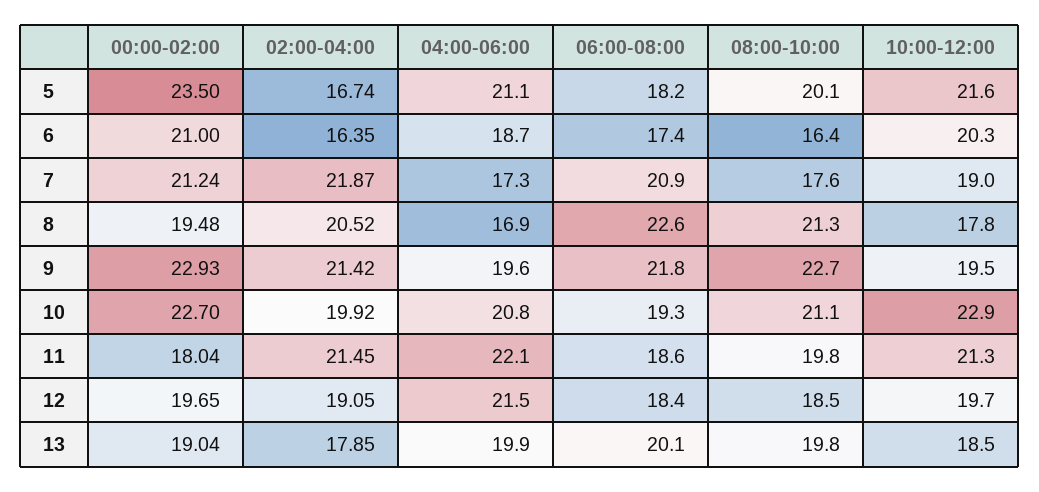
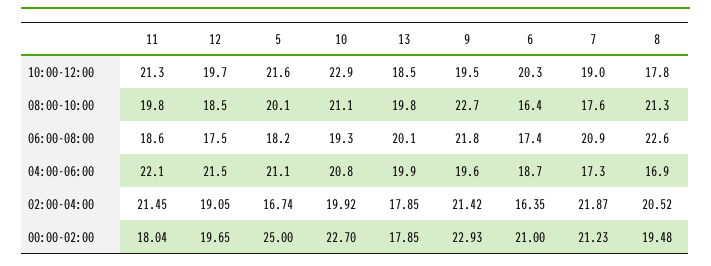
  {
    "00:00-02:00": {
-     "5": 23.5,
+     "5": 25,
      "6": 21,
-     "7": 21.24,
+     "7": 21.23,
      "8": 19.48,
      "9": 22.93,
      "10": 22.7,
      "11": 18.04,
      "12": 19.65,
-     "13": 19.04
+     "13": 17.85
    },
    "02:00-04:00": {
      "5": 16.74,
      "6": 16.35,
      "7": 21.87,
      "8": 20.52,
      "9": 21.42,
      "10": 19.92,
      "11": 21.45,
      "12": 19.05,
      "13": 17.85
    },
    "04:00-06:00": {
      "5": 21.1,
      "6": 18.7,
      "7": 17.3,
      "8": 16.9,
      "9": 19.6,
      "10": 20.8,
      "11": 22.1,
      "12": 21.5,
      "13": 19.9
    },
    "06:00-08:00": {
      "5": 18.2,
      "6": 17.4,
      "7": 20.9,
      "8": 22.6,
      "9": 21.8,
      "10": 19.3,
      "11": 18.6,
-     "12": 18.4,
+     "12": 17.5,
      "13": 20.1
    },
    "08:00-10:00": {
      "5": 20.1,
      "6": 16.4,
      "7": 17.6,
      "8": 21.3,
      "9": 22.7,
      "10": 21.1,
      "11": 19.8,
      "12": 18.5,
      "13": 19.8
    },
    "10:00-12:00": {
      "5": 21.6,
      "6": 20.3,
      "7": 19,
      "8": 17.8,
      "9": 19.5,
      "10": 22.9,
      "11": 21.3,
      "12": 19.7,
      "13": 18.5
    }
  }

